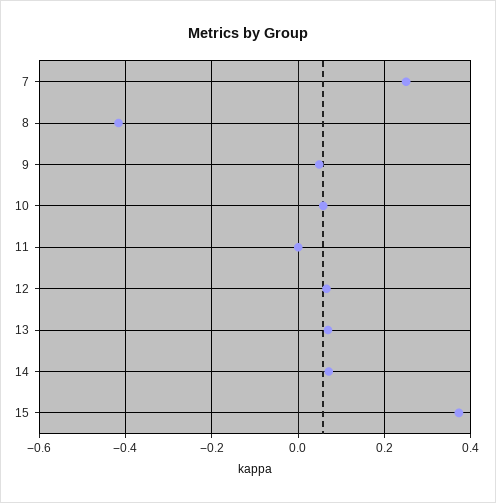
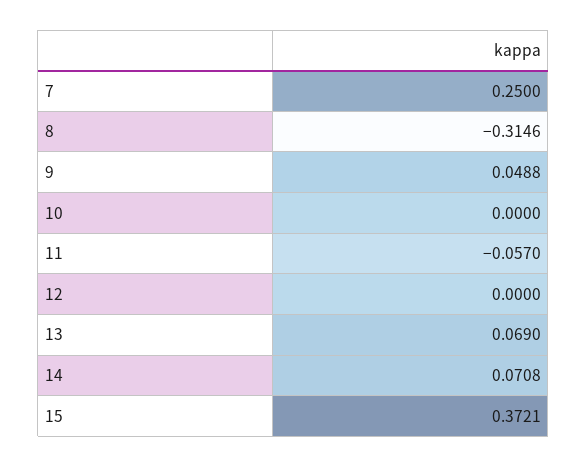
  {
    "7": 0.25,
-   "8": -0.42,
+   "8": -0.3146,
    "9": 0.0488,
-   "10": 0.06,
+   "10": 0,
-   "11": 0,
+   "11": -0.057,
-   "12": 0.06,
+   "12": 0,
    "13": 0.069,
    "14": 0.0708,
    "15": 0.3721
  }

